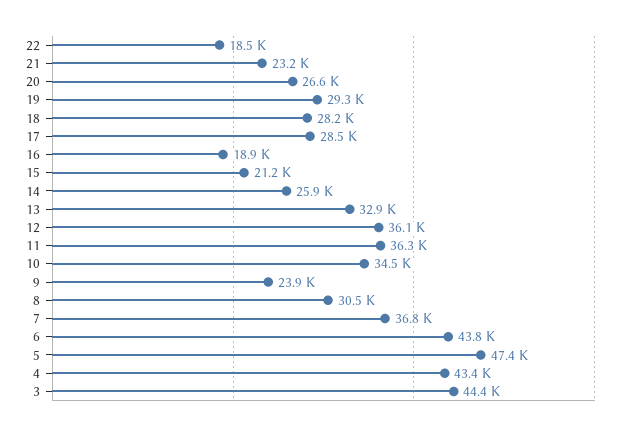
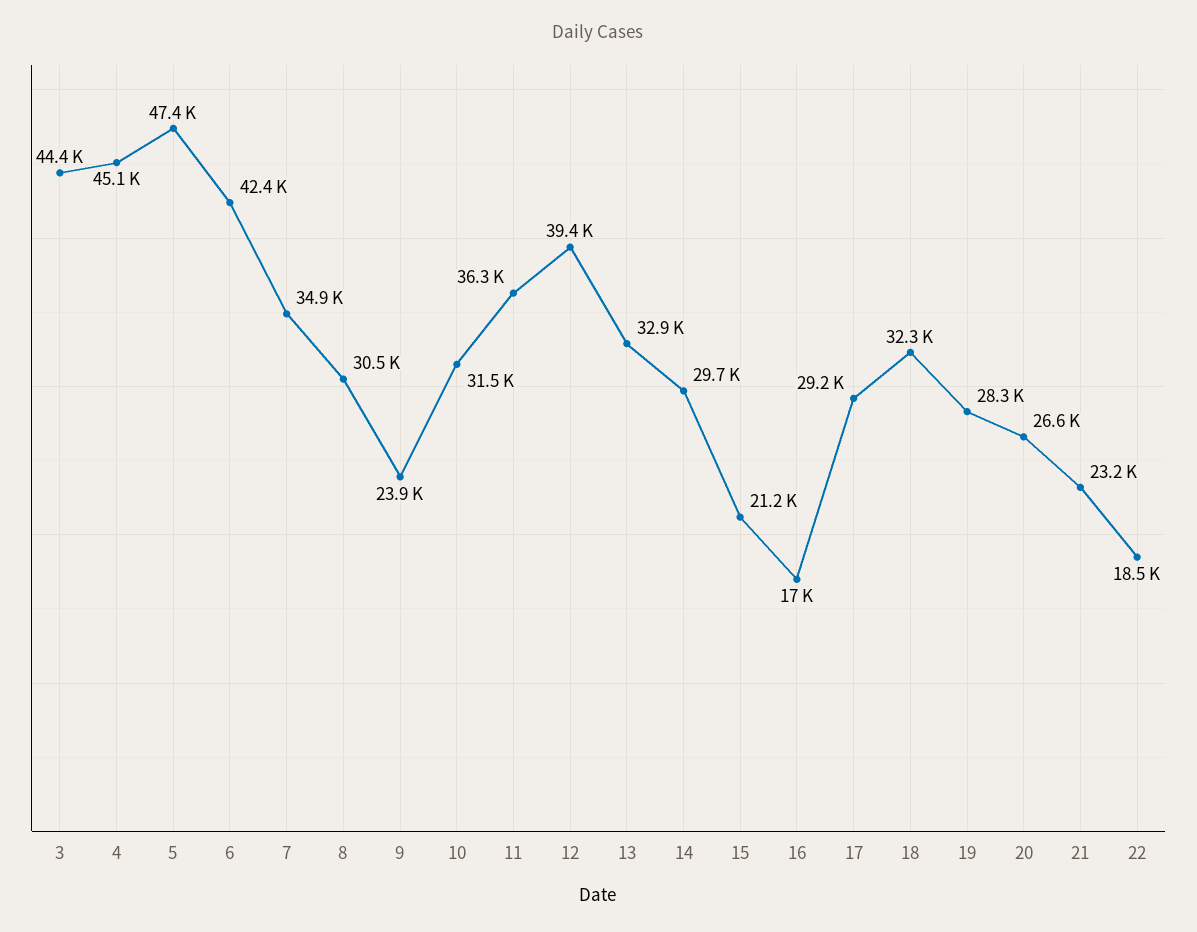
  {
    "22": 18500,
    "21": 23200,
    "20": 26600,
-   "19": 29300,
+   "19": 28300,
-   "18": 28200,
+   "18": 32300,
-   "17": 28500,
+   "17": 29200,
-   "16": 18900,
+   "16": 17000,
    "15": 21200,
-   "14": 25900,
+   "14": 29700,
    "13": 32900,
-   "12": 36100,
+   "12": 39400,
    "11": 36300,
-   "10": 34500,
+   "10": 31500,
    "9": 23900,
    "8": 30500,
-   "7": 36800,
+   "7": 34900,
-   "6": 43800,
+   "6": 42400,
    "5": 47400,
-   "4": 43400,
+   "4": 45100,
    "3": 44400
  }

